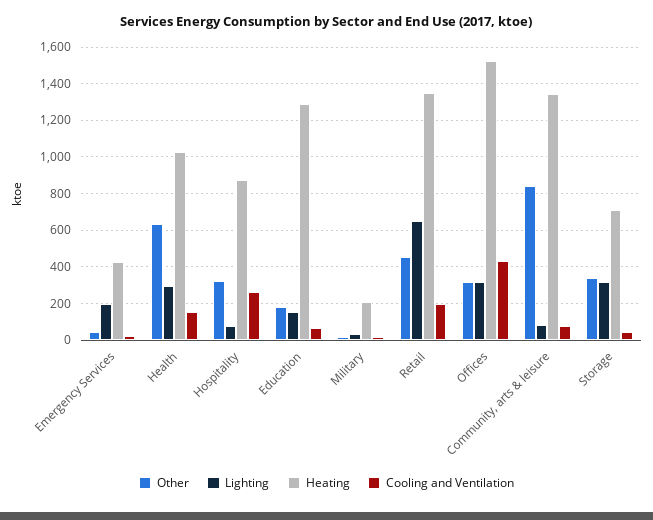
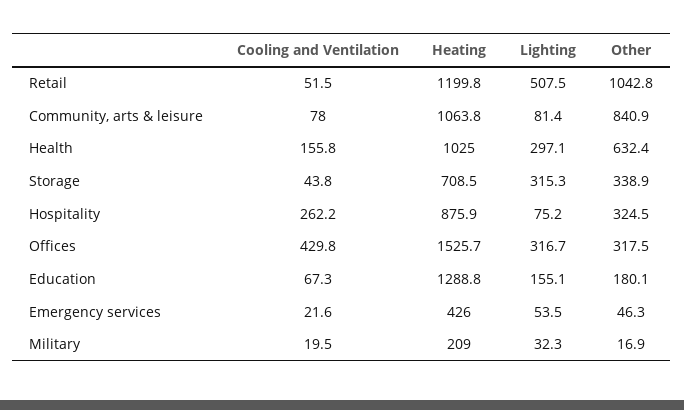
  {
    "Other": {
      "Emergency Services": 46.3,
      "Health": 632.4,
      "Hospitality": 324.5,
      "Education": 180.1,
      "Military": 16.9,
-     "Retail": 450,
+     "Retail": 1042.8,
      "Offices": 317.5,
      "Community, arts & leisure": 840.9,
      "Storage": 338.9
    },
    "Lighting": {
-     "Emergency Services": 200,
+     "Emergency Services": 53.5,
      "Health": 297.1,
      "Hospitality": 75.2,
      "Education": 155.1,
      "Military": 32.3,
-     "Retail": 650,
+     "Retail": 507.5,
      "Offices": 316.7,
      "Community, arts & leisure": 81.4,
      "Storage": 315.3
    },
    "Heating": {
      "Emergency Services": 426,
      "Health": 1025,
      "Hospitality": 875.9,
      "Education": 1288.8,
      "Military": 209,
-     "Retail": 1350,
+     "Retail": 1199.8,
      "Offices": 1525.7,
-     "Community, arts & leisure": 1350,
+     "Community, arts & leisure": 1063.8,
      "Storage": 708.5
    },
    "Cooling and Ventilation": {
      "Emergency Services": 21.6,
      "Health": 155.8,
      "Hospitality": 262.2,
      "Education": 67.3,
      "Military": 19.5,
-     "Retail": 200,
+     "Retail": 51.5,
      "Offices": 429.8,
      "Community, arts & leisure": 78,
      "Storage": 43.8
    }
  }

